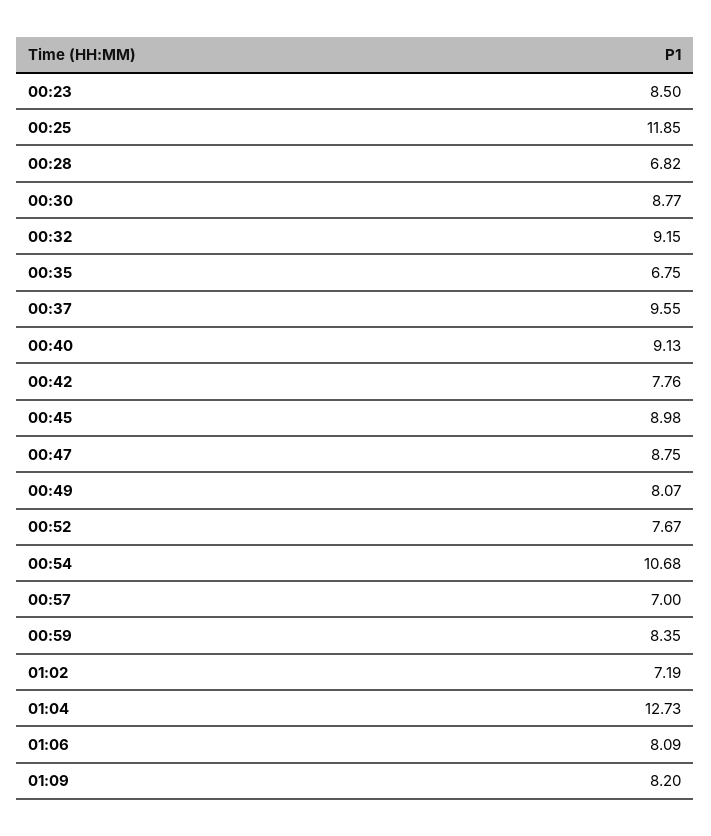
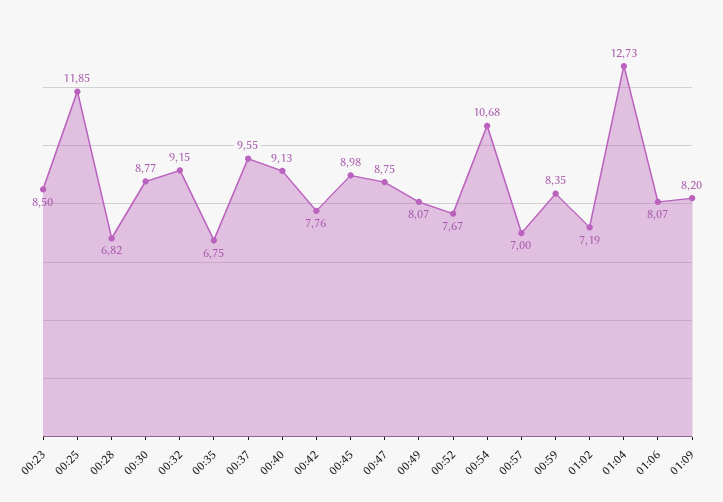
  {
    "00:23": 8.5,
    "00:25": 11.85,
    "00:28": 6.82,
    "00:30": 8.77,
    "00:32": 9.15,
    "00:35": 6.75,
    "00:37": 9.55,
    "00:40": 9.13,
    "00:42": 7.76,
    "00:45": 8.98,
    "00:47": 8.75,
    "00:49": 8.07,
    "00:52": 7.67,
    "00:54": 10.68,
    "00:57": 7,
    "00:59": 8.35,
    "01:02": 7.19,
    "01:04": 12.73,
-   "01:06": 8.09,
+   "01:06": 8.07,
    "01:09": 8.2
  }

